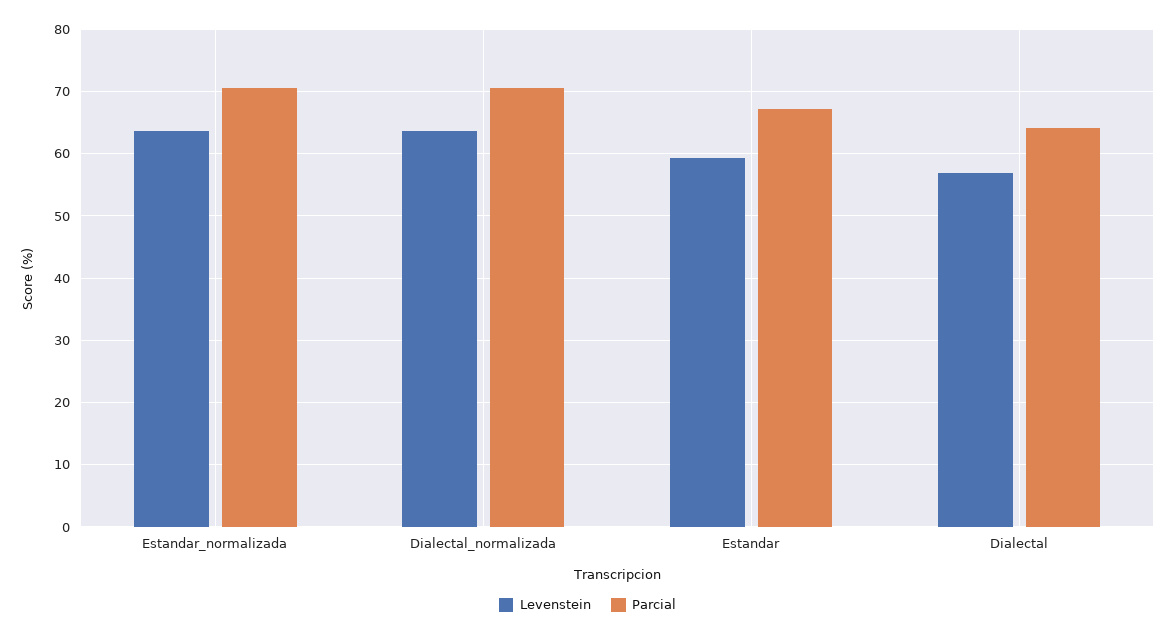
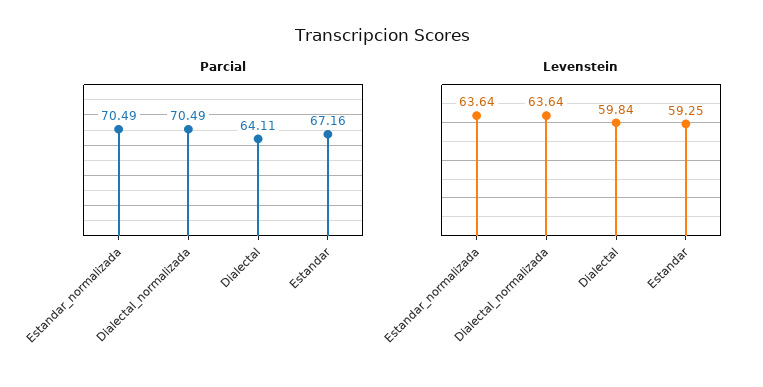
  {
    "Levenstein": {
      "Estandar_normalizada": 63.64,
      "Dialectal_normalizada": 63.64,
      "Estandar": 59.25,
-     "Dialectal": 57
+     "Dialectal": 59.84
    },
    "Parcial": {
      "Estandar_normalizada": 70.49,
      "Dialectal_normalizada": 70.49,
      "Estandar": 67.16,
      "Dialectal": 64.11
    }
  }

